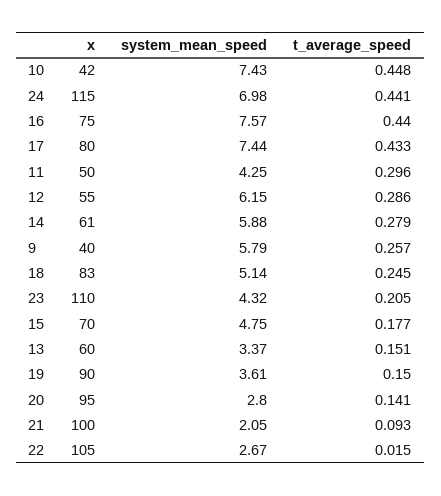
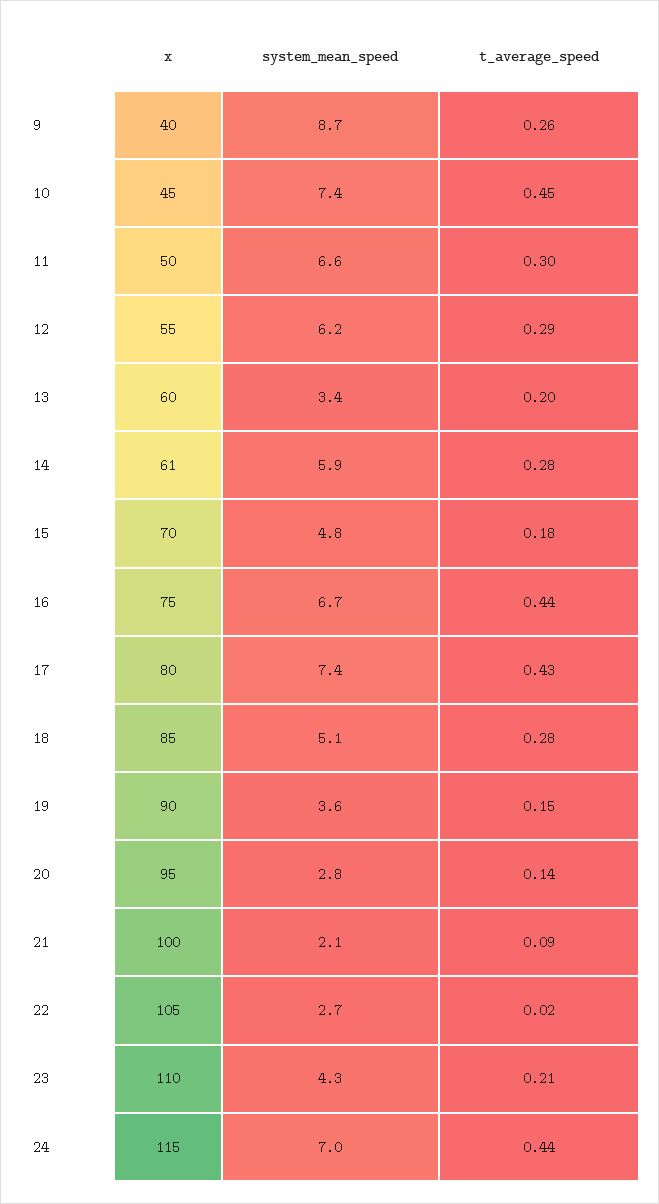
  {
    "x": {
-     "10": 42,
+     "10": 45,
      "24": 115,
      "16": 75,
      "17": 80,
      "11": 50,
      "12": 55,
      "14": 61,
      "9": 40,
-     "18": 83,
+     "18": 85,
      "23": 110,
      "15": 70,
      "13": 60,
      "19": 90,
      "20": 95,
      "21": 100,
      "22": 105
    },
    "system_mean_speed": {
      "10": 7.43,
      "24": 6.98,
-     "16": 7.57,
+     "16": 6.7,
      "17": 7.44,
-     "11": 4.25,
+     "11": 6.6,
      "12": 6.15,
      "14": 5.88,
-     "9": 5.79,
+     "9": 8.7,
      "18": 5.14,
      "23": 4.32,
      "15": 4.75,
      "13": 3.37,
      "19": 3.61,
      "20": 2.8,
      "21": 2.05,
      "22": 2.67
    },
    "t_average_speed": {
      "10": 0.448,
      "24": 0.441,
      "16": 0.44,
      "17": 0.433,
      "11": 0.296,
      "12": 0.286,
      "14": 0.279,
      "9": 0.257,
-     "18": 0.245,
+     "18": 0.28,
      "23": 0.205,
      "15": 0.177,
-     "13": 0.151,
+     "13": 0.2,
      "19": 0.15,
      "20": 0.141,
      "21": 0.093,
      "22": 0.015
    }
  }

